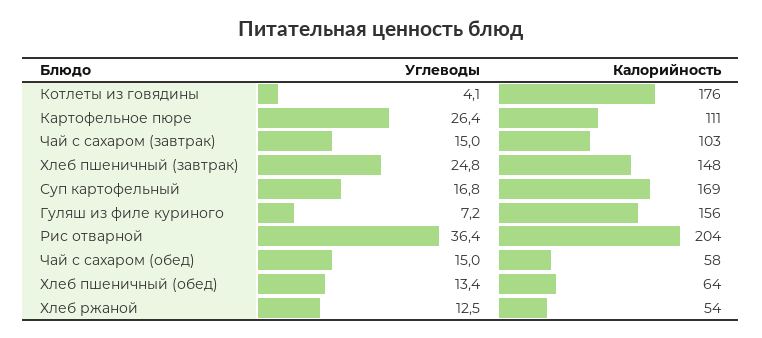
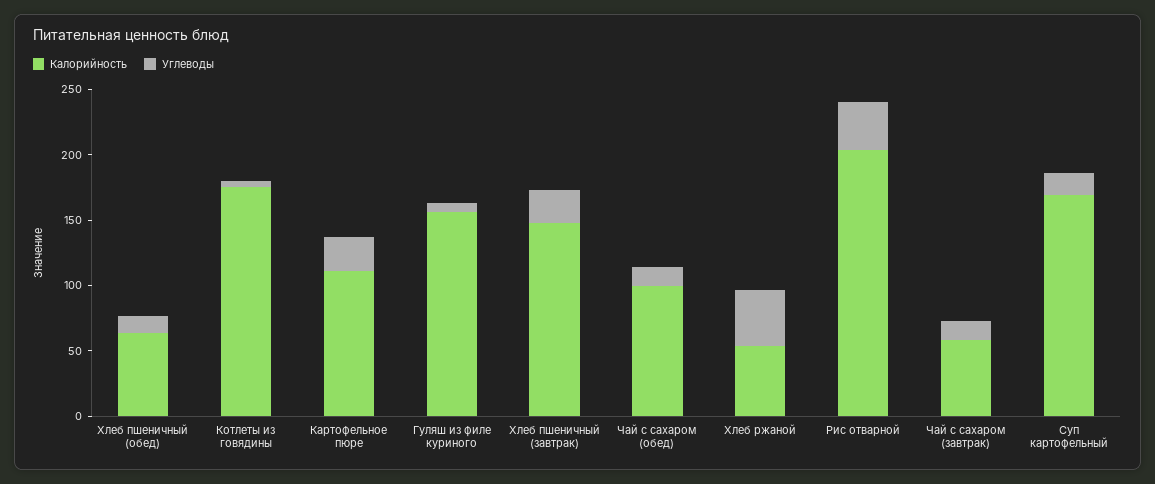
  {
    "Углеводы": {
      "Котлеты из говядины": 4.1,
      "Картофельное пюре": 26.4,
      "Чай с сахаром (завтрак)": 15,
      "Хлеб пшеничный (завтрак)": 24.8,
      "Суп картофельный": 16.8,
      "Гуляш из филе куриного": 7.2,
      "Рис отварной": 36.4,
      "Чай с сахаром (обед)": 15,
      "Хлеб пшеничный (обед)": 13.4,
-     "Хлеб ржаной": 12.5
+     "Хлеб ржаной": 40
    },
    "Калорийность": {
      "Котлеты из говядины": 176,
      "Картофельное пюре": 111,
-     "Чай с сахаром (завтрак)": 103,
+     "Чай с сахаром (завтрак)": 60,
      "Хлеб пшеничный (завтрак)": 148,
      "Суп картофельный": 169,
      "Гуляш из филе куриного": 156,
      "Рис отварной": 204,
-     "Чай с сахаром (обед)": 58,
+     "Чай с сахаром (обед)": 100,
      "Хлеб пшеничный (обед)": 64,
      "Хлеб ржаной": 54
    }
  }

